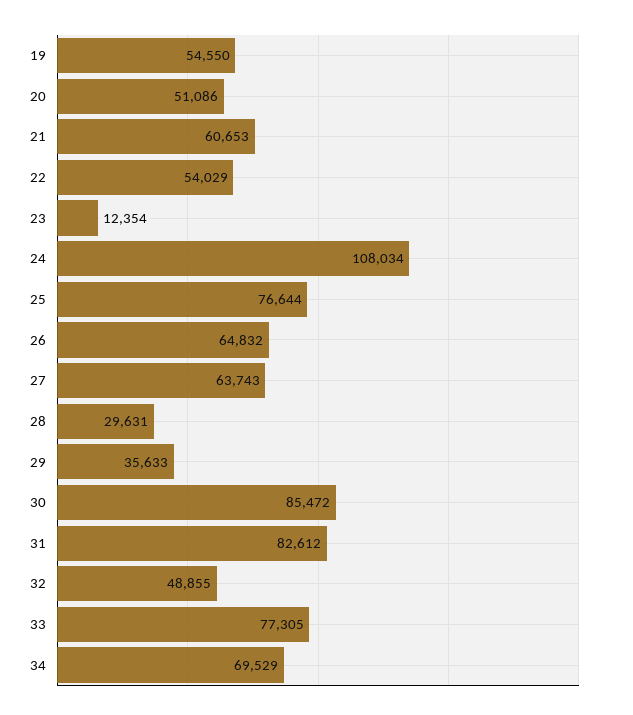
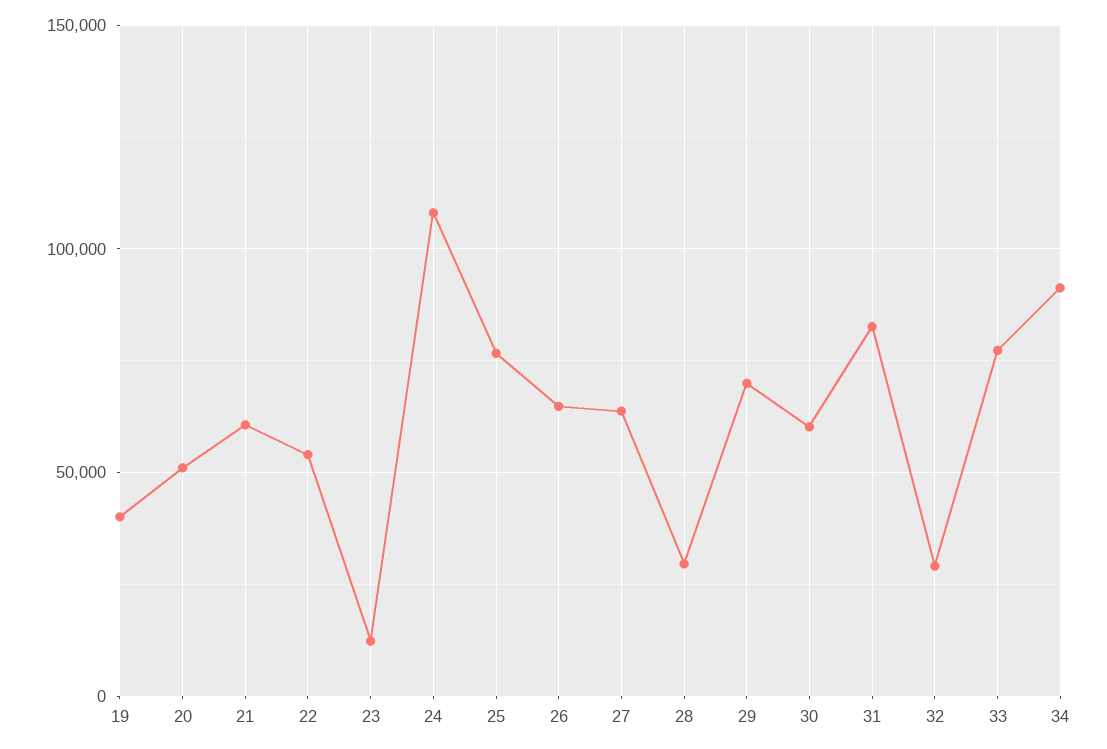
  {
-   "19": 54550,
+   "19": 40000,
    "20": 51086,
    "21": 60653,
    "22": 54029,
    "23": 12354,
    "24": 108034,
    "25": 76644,
    "26": 64832,
    "27": 63743,
    "28": 29631,
-   "29": 35633,
+   "29": 70000,
-   "30": 85472,
+   "30": 60000,
    "31": 82612,
-   "32": 48855,
+   "32": 30000,
    "33": 77305,
-   "34": 69529
+   "34": 90000
  }

